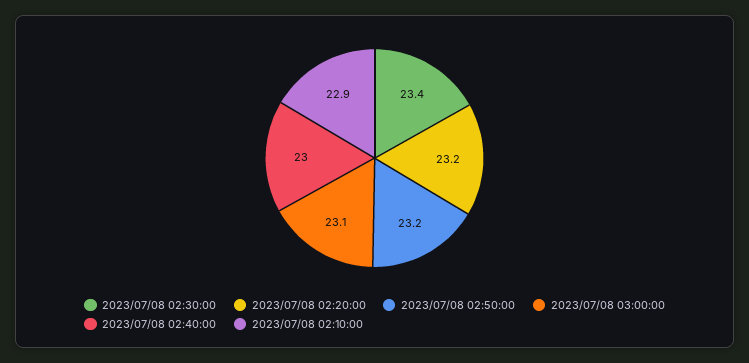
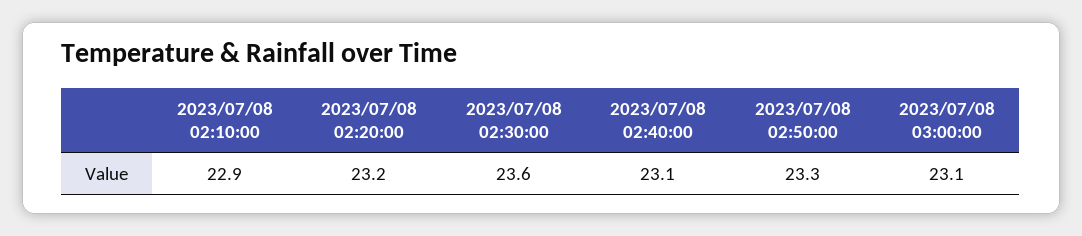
  {
-   "2023/07/08 02:30:00": 23.4,
+   "2023/07/08 02:30:00": 23.6,
    "2023/07/08 02:20:00": 23.2,
-   "2023/07/08 02:50:00": 23.2,
+   "2023/07/08 02:50:00": 23.3,
    "2023/07/08 03:00:00": 23.1,
-   "2023/07/08 02:40:00": 23,
+   "2023/07/08 02:40:00": 23.1,
    "2023/07/08 02:10:00": 22.9
  }

